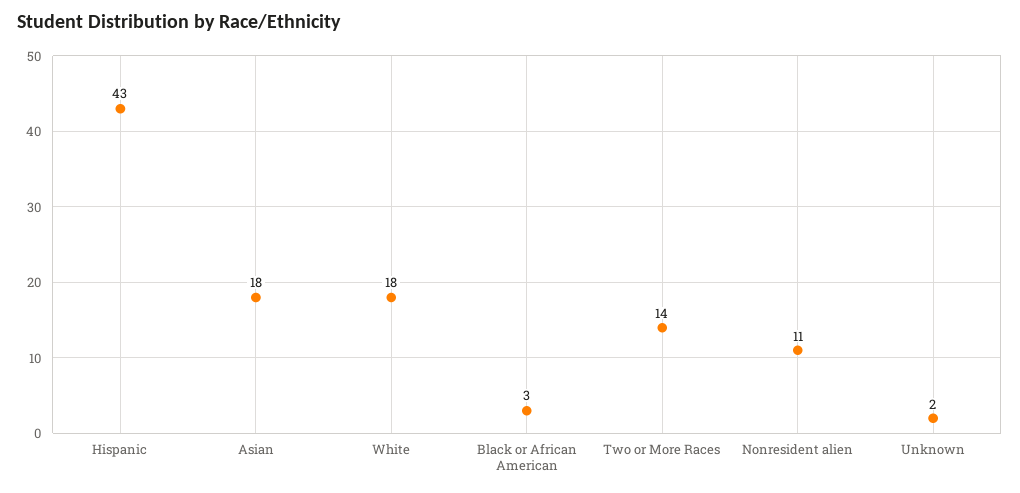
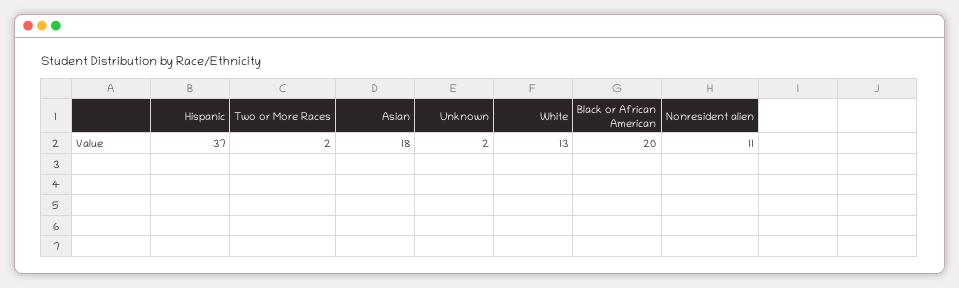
  {
-   "Hispanic": 43,
+   "Hispanic": 37,
    "Asian": 18,
-   "White": 18,
+   "White": 13,
-   "Black or African American": 3,
+   "Black or African American": 20,
-   "Two or More Races": 14,
+   "Two or More Races": 2,
    "Nonresident alien": 11,
    "Unknown": 2
  }

